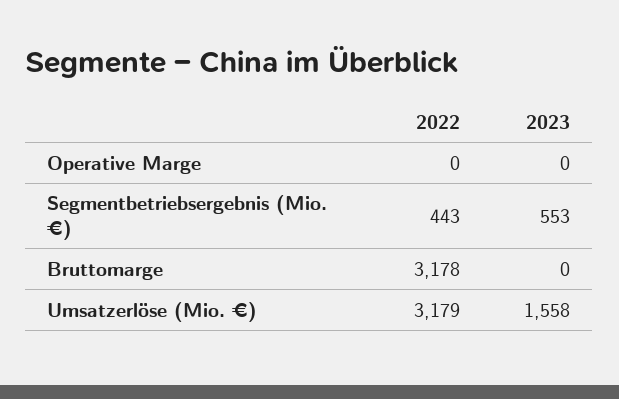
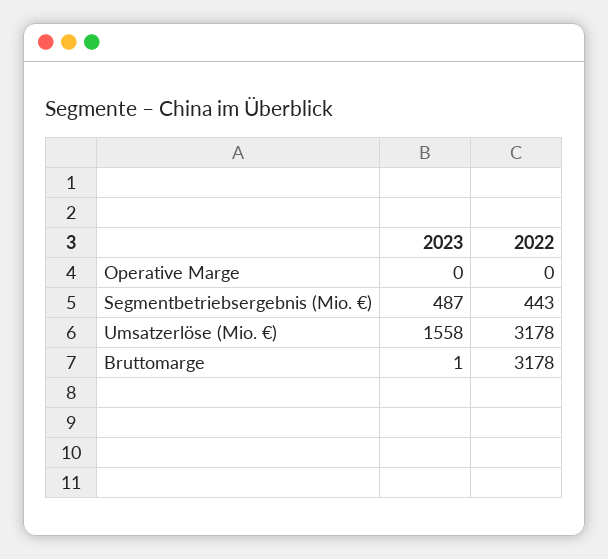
  {
    "2022": {
      "Operative Marge": 0,
      "Segmentbetriebsergebnis (Mio. €)": 443,
      "Bruttomarge": 3178,
-     "Umsatzerlöse (Mio. €)": 3179
+     "Umsatzerlöse (Mio. €)": 3178
    },
    "2023": {
      "Operative Marge": 0,
-     "Segmentbetriebsergebnis (Mio. €)": 553,
+     "Segmentbetriebsergebnis (Mio. €)": 487,
-     "Bruttomarge": 0,
+     "Bruttomarge": 1,
      "Umsatzerlöse (Mio. €)": 1558
    }
  }

